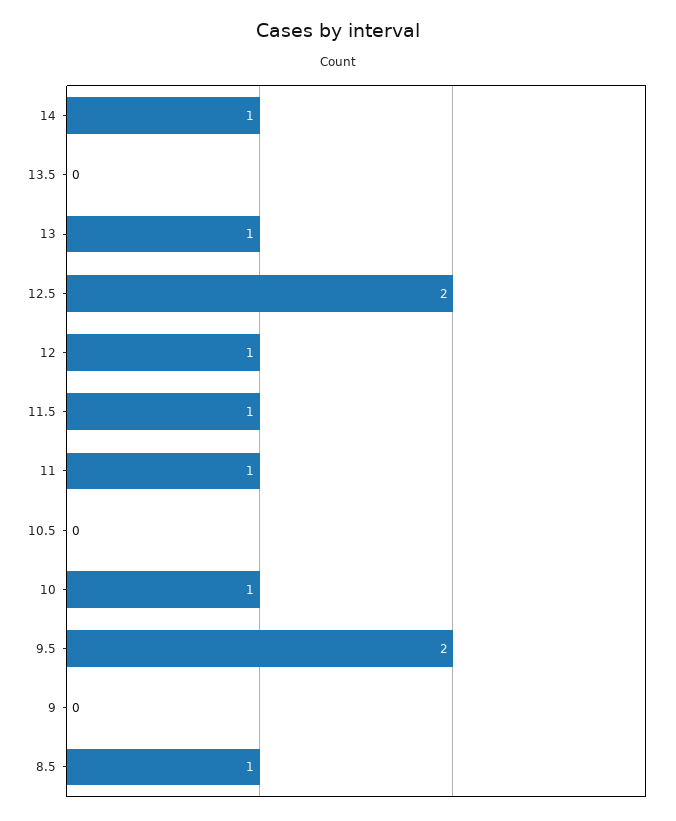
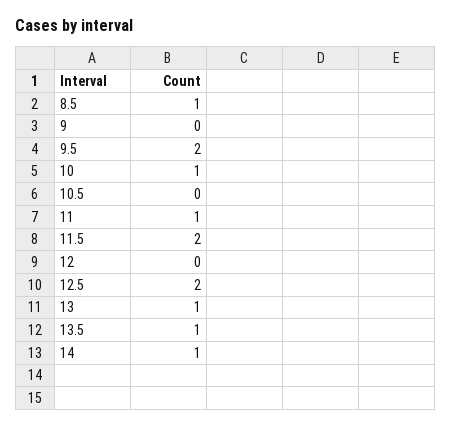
  {
    "14": 1,
-   "13.5": 0,
+   "13.5": 1,
    "13": 1,
    "12.5": 2,
-   "12": 1,
+   "12": 0,
-   "11.5": 1,
+   "11.5": 2,
    "11": 1,
    "10.5": 0,
    "10": 1,
    "9.5": 2,
    "9": 0,
    "8.5": 1
  }

